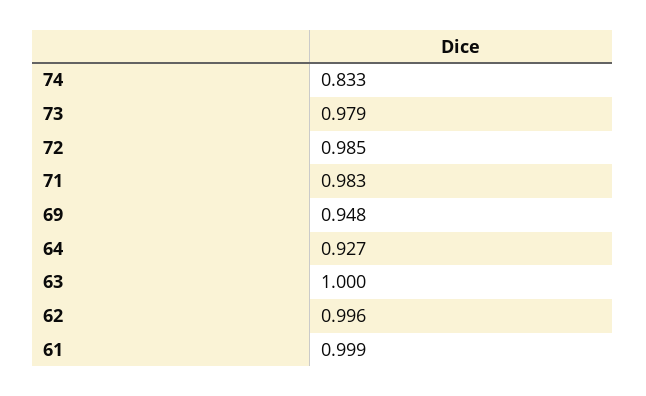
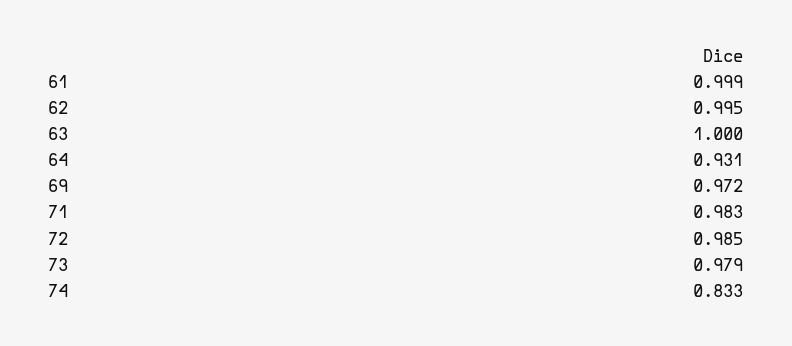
  {
    "74": 0.833,
    "73": 0.979,
    "72": 0.985,
    "71": 0.983,
-   "69": 0.948,
+   "69": 0.972,
-   "64": 0.927,
+   "64": 0.931,
    "63": 1,
-   "62": 0.996,
+   "62": 0.995,
    "61": 0.999
  }

